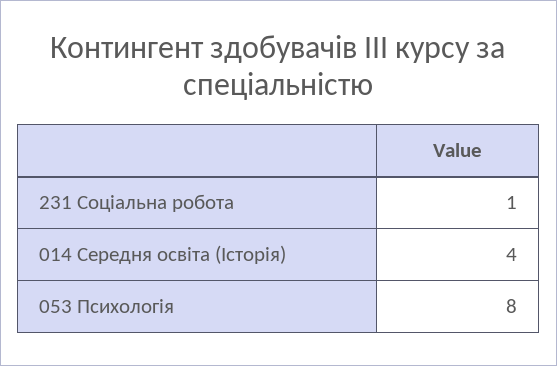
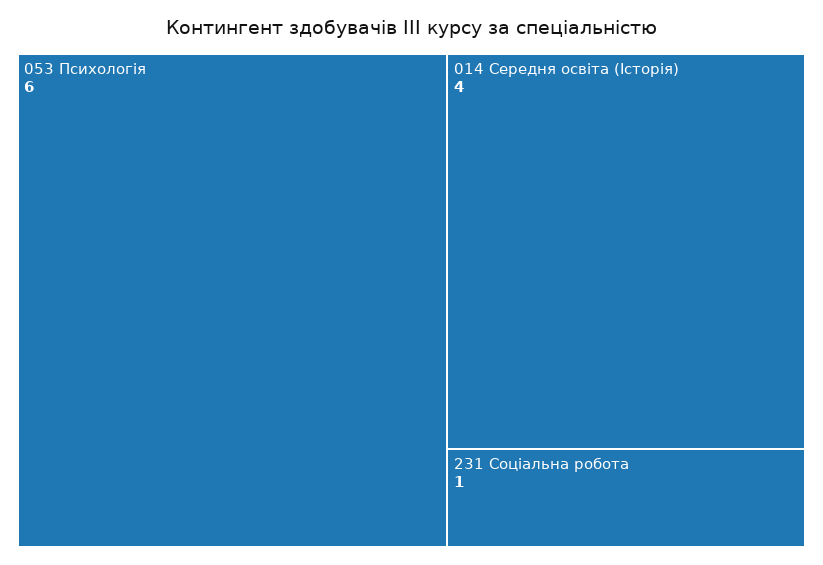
  {
    "231 Соціальна робота": 1,
    "014 Середня освіта (Історія)": 4,
-   "053 Психологія": 8
+   "053 Психологія": 6
  }

